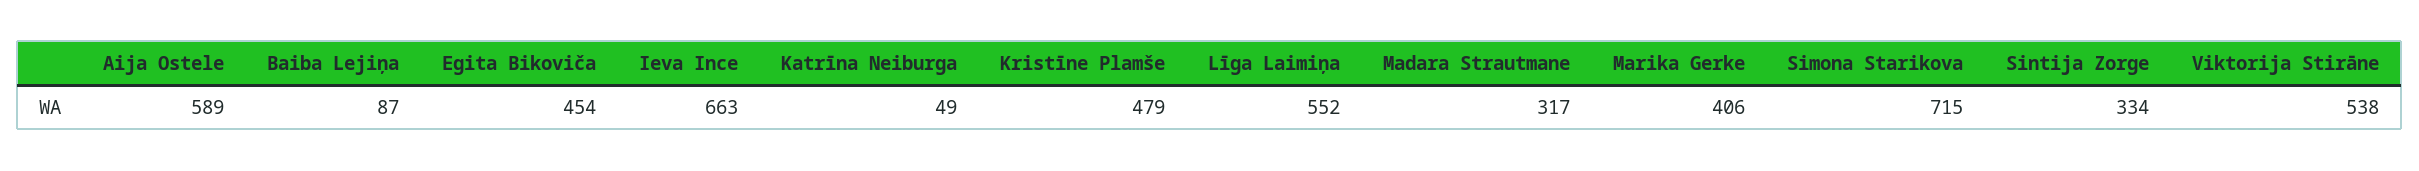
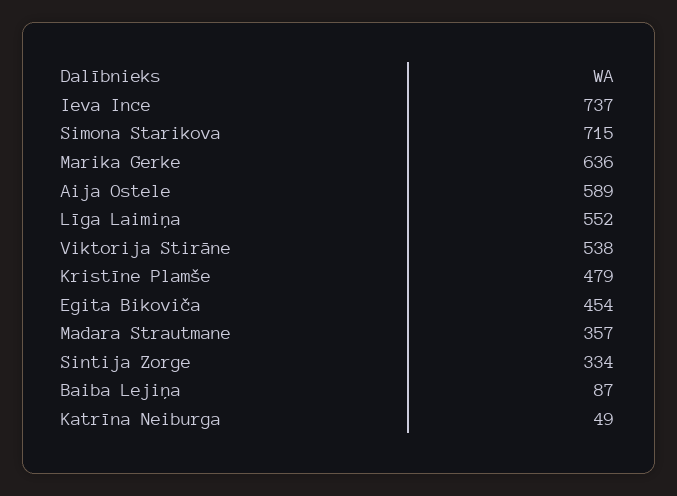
  {
    "Aija Ostele": 589,
    "Baiba Lejiņa": 87,
    "Egita Bikoviča": 454,
-   "Ieva Ince": 663,
+   "Ieva Ince": 737,
    "Katrīna Neiburga": 49,
    "Kristīne Plamše": 479,
    "Līga Laimiņa": 552,
-   "Madara Strautmane": 317,
+   "Madara Strautmane": 357,
-   "Marika Gerke": 406,
+   "Marika Gerke": 636,
    "Simona Starikova": 715,
    "Sintija Zorge": 334,
    "Viktorija Stirāne": 538
  }

